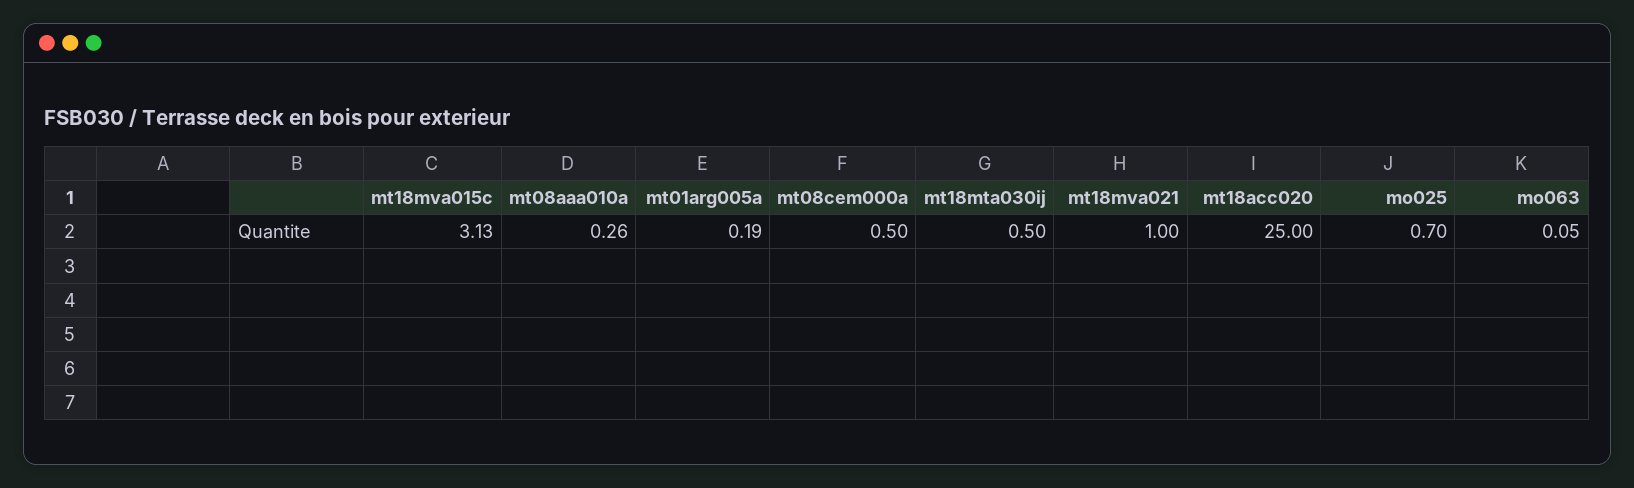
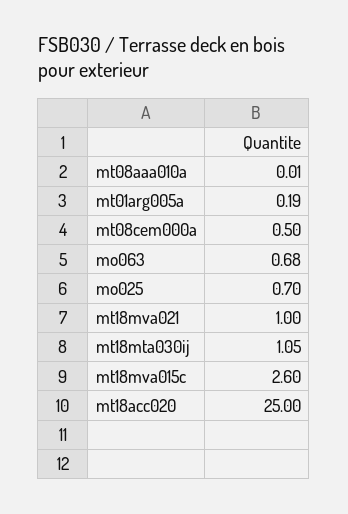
  {
-   "mt18mva015c": 3.13,
+   "mt18mva015c": 2.6,
-   "mt08aaa010a": 0.26,
+   "mt08aaa010a": 0.01,
    "mt01arg005a": 0.19,
    "mt08cem000a": 0.5,
-   "mt18mta030ij": 0.5,
+   "mt18mta030ij": 1.05,
    "mt18mva021": 1,
    "mt18acc020": 25,
    "mo025": 0.7,
-   "mo063": 0.05
+   "mo063": 0.68
  }

